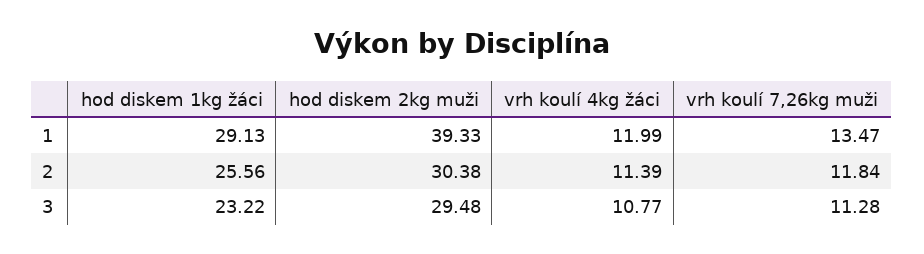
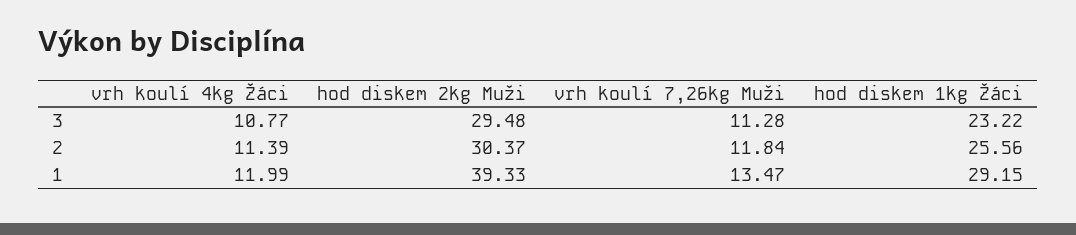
  {
    "hod diskem 1kg žáci": {
-     "1": 29.13,
+     "1": 29.15,
      "2": 25.56,
      "3": 23.22
    },
    "hod diskem 2kg muži": {
      "1": 39.33,
-     "2": 30.38,
+     "2": 30.37,
      "3": 29.48
    },
    "vrh koulí 4kg žáci": {
      "1": 11.99,
      "2": 11.39,
      "3": 10.77
    },
    "vrh koulí 7,26kg muži": {
      "1": 13.47,
      "2": 11.84,
      "3": 11.28
    }
  }

